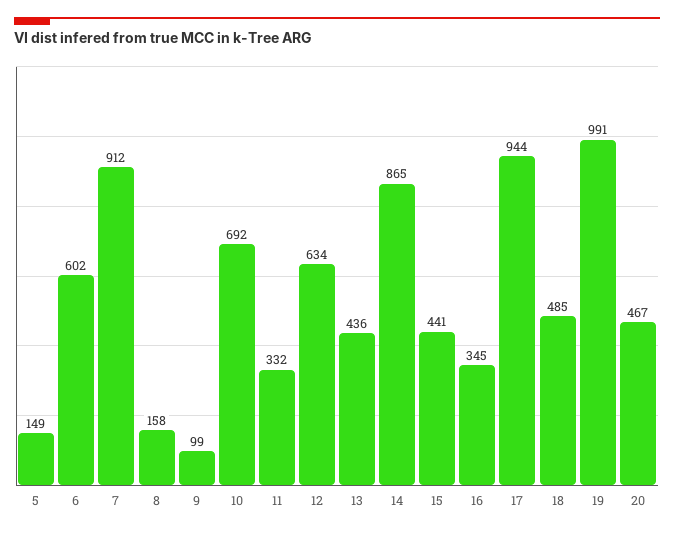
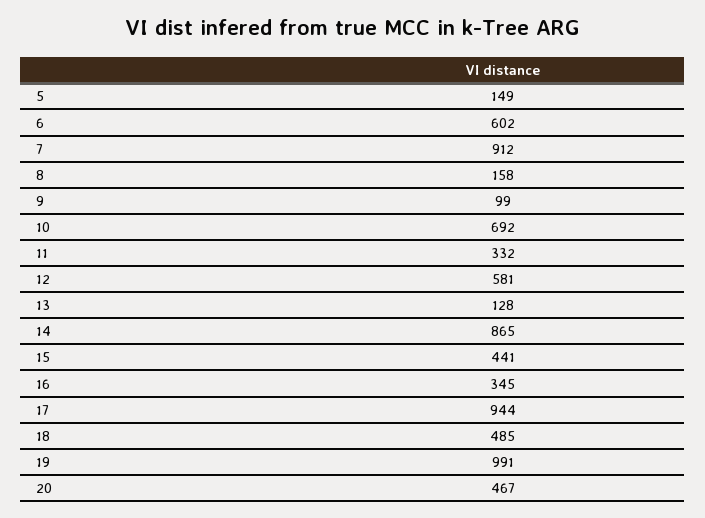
  {
    "5": 149,
    "6": 602,
    "7": 912,
    "8": 158,
    "9": 99,
    "10": 692,
    "11": 332,
-   "12": 634,
+   "12": 581,
-   "13": 436,
+   "13": 128,
    "14": 865,
    "15": 441,
    "16": 345,
    "17": 944,
    "18": 485,
    "19": 991,
    "20": 467
  }

